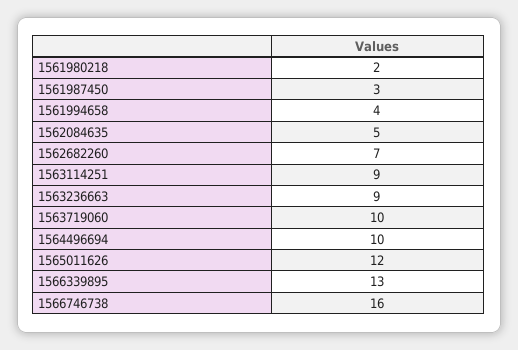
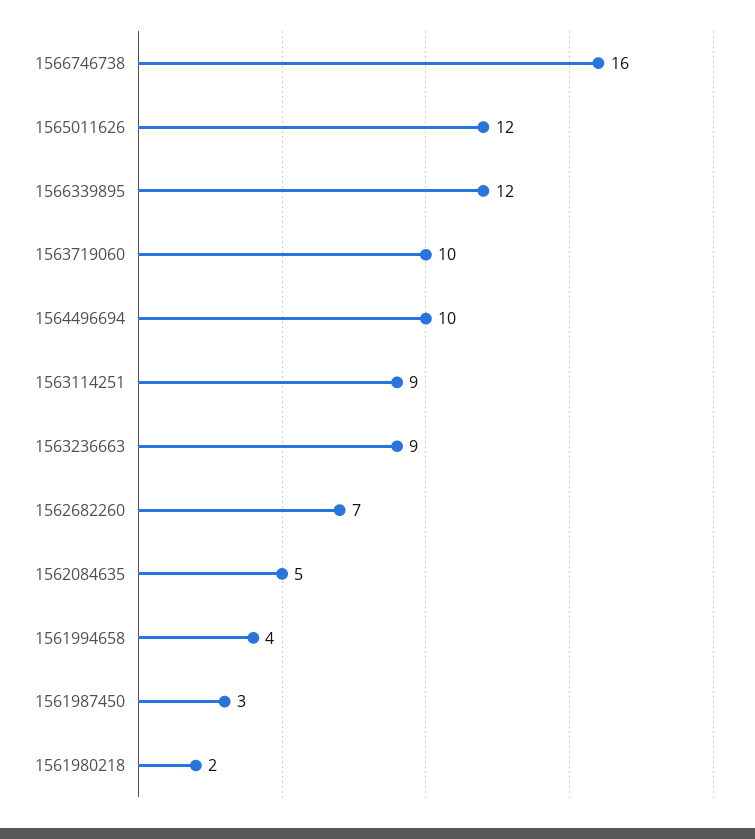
  {
    "1561980218": 2,
    "1561987450": 3,
    "1561994658": 4,
    "1562084635": 5,
    "1562682260": 7,
    "1563114251": 9,
    "1563236663": 9,
    "1563719060": 10,
    "1564496694": 10,
    "1565011626": 12,
-   "1566339895": 13,
+   "1566339895": 12,
    "1566746738": 16
  }

